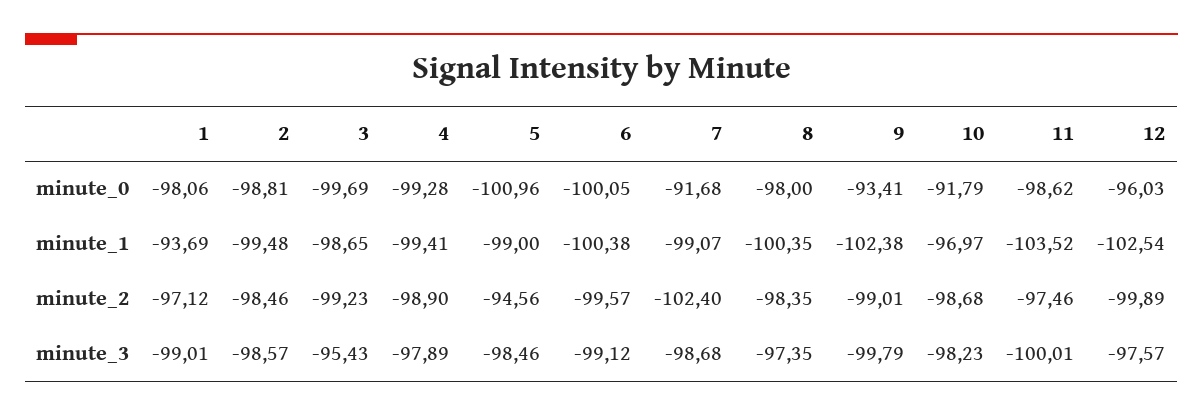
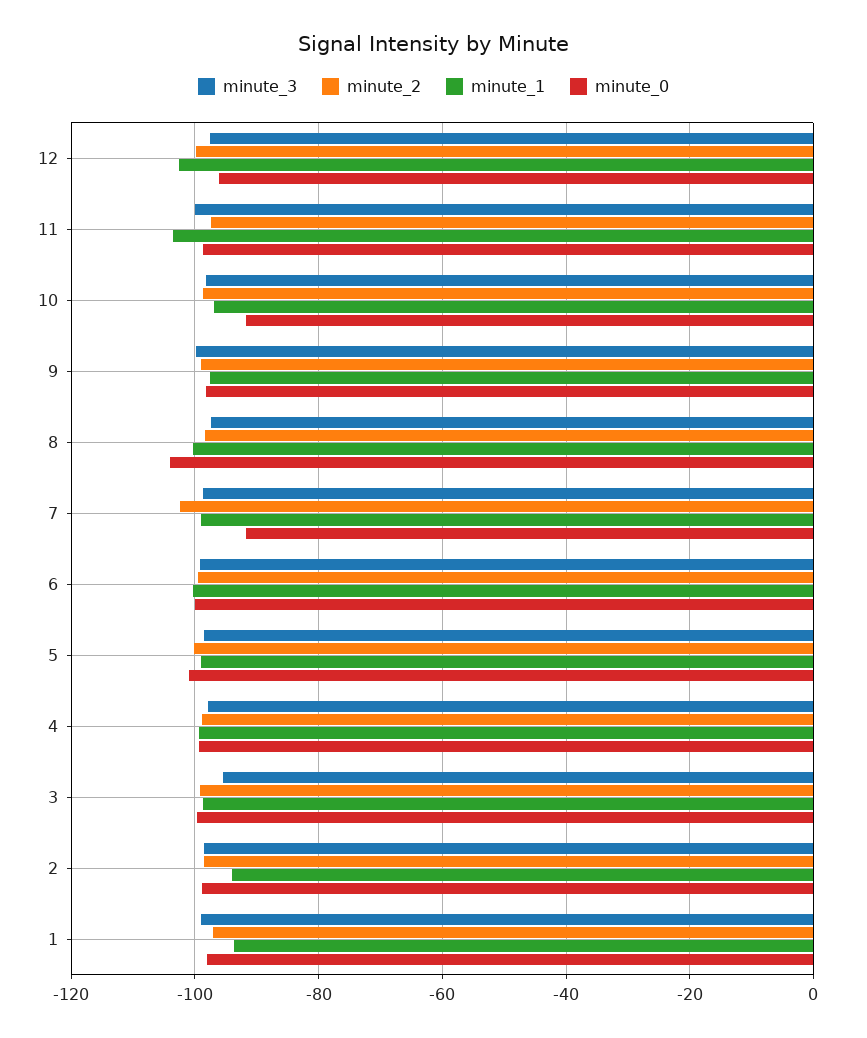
  {
    "minute_0": {
      "1": -98.06,
      "2": -98.81,
      "3": -99.69,
      "4": -99.28,
      "5": -100.96,
      "6": -100.05,
      "7": -91.68,
-     "8": -98,
+     "8": -104,
-     "9": -93.41,
+     "9": -98,
      "10": -91.79,
      "11": -98.62,
      "12": -96.03
    },
    "minute_1": {
      "1": -93.69,
-     "2": -99.48,
+     "2": -94,
      "3": -98.65,
      "4": -99.41,
      "5": -99,
      "6": -100.38,
      "7": -99.07,
      "8": -100.35,
-     "9": -102.38,
+     "9": -98,
      "10": -96.97,
      "11": -103.52,
      "12": -102.54
    },
    "minute_2": {
      "1": -97.12,
      "2": -98.46,
      "3": -99.23,
      "4": -98.9,
-     "5": -94.56,
+     "5": -100,
      "6": -99.57,
      "7": -102.4,
      "8": -98.35,
      "9": -99.01,
      "10": -98.68,
      "11": -97.46,
      "12": -99.89
    },
    "minute_3": {
      "1": -99.01,
      "2": -98.57,
      "3": -95.43,
      "4": -97.89,
      "5": -98.46,
      "6": -99.12,
      "7": -98.68,
      "8": -97.35,
      "9": -99.79,
      "10": -98.23,
      "11": -100.01,
      "12": -97.57
    }
  }

